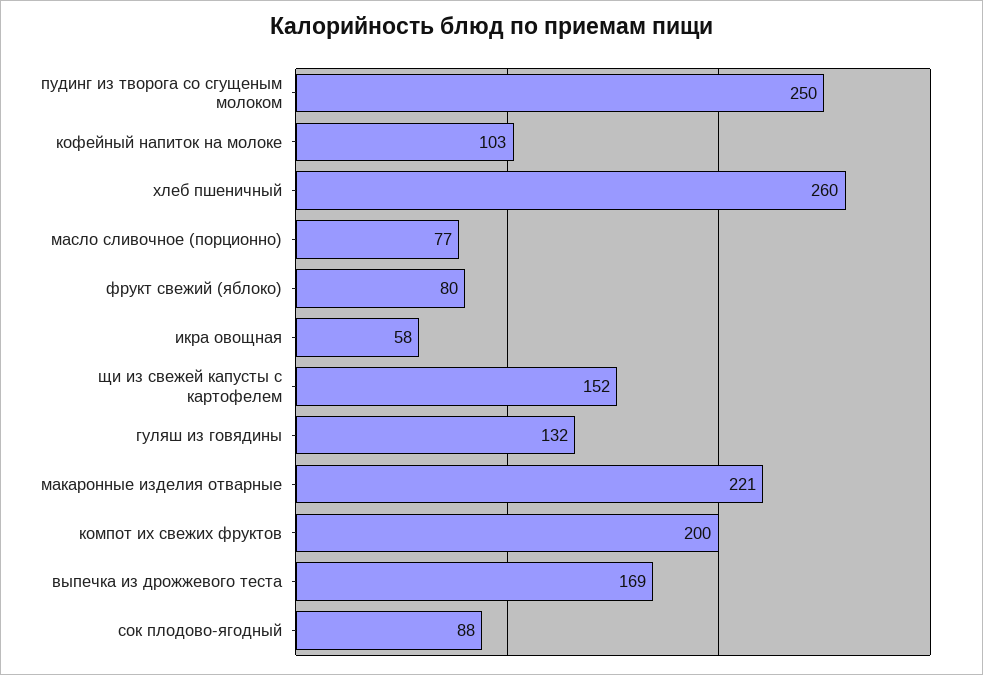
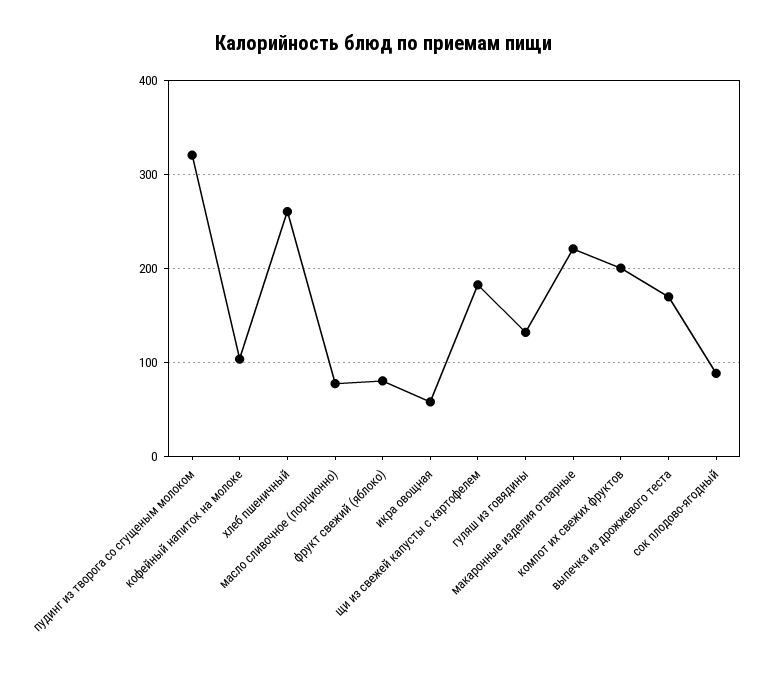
  {
-   "пудинг из творога со сгущеным молоком": 250,
+   "пудинг из творога со сгущеным молоком": 320,
    "кофейный напиток на молоке": 103,
    "хлеб пшеничный": 260,
    "масло сливочное (порционно)": 77,
    "фрукт свежий (яблоко)": 80,
    "икра овощная": 58,
-   "щи из свежей капусты с картофелем": 152,
+   "щи из свежей капусты с картофелем": 180,
    "гуляш из говядины": 132,
    "макаронные изделия отварные": 221,
    "компот их свежих фруктов": 200,
    "выпечка из дрожжевого теста": 169,
    "сок плодово-ягодный": 88
  }

